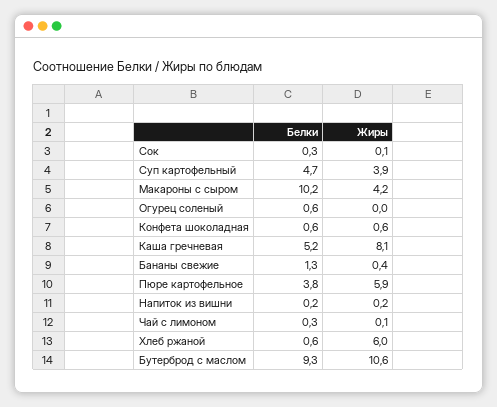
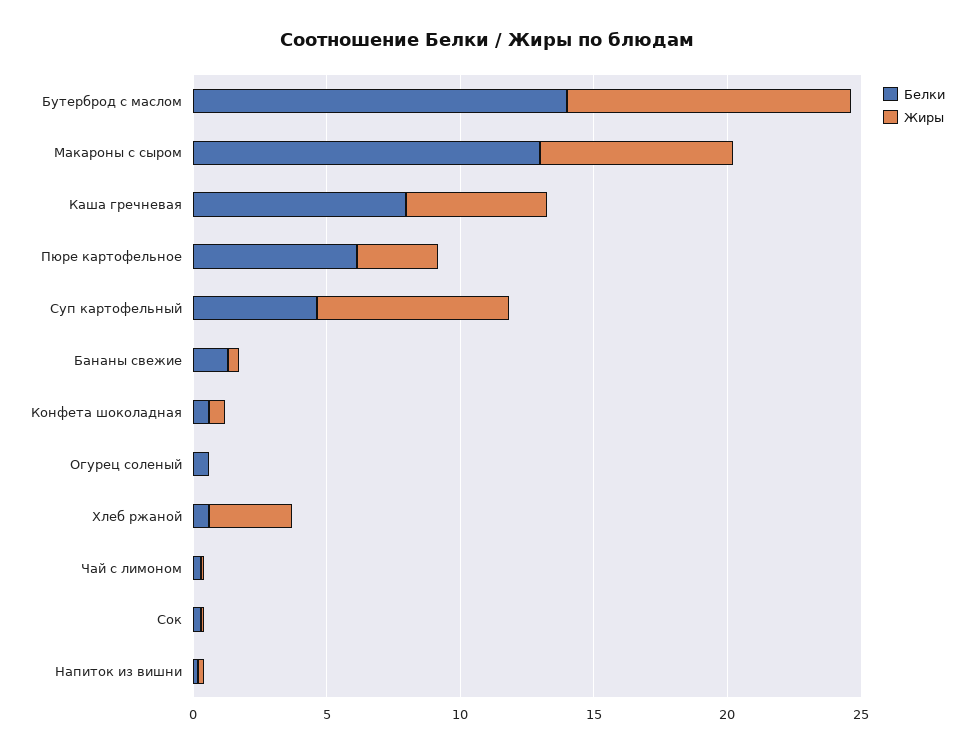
  {
    "Белки": {
      "Сок": 0.3,
      "Суп картофельный": 4.7,
-     "Макароны с сыром": 10.2,
+     "Макароны с сыром": 13,
      "Огурец соленый": 0.6,
      "Конфета шоколадная": 0.6,
-     "Каша гречневая": 5.2,
+     "Каша гречневая": 8,
      "Бананы свежие": 1.3,
-     "Пюре картофельное": 3.8,
+     "Пюре картофельное": 6,
      "Напиток из вишни": 0.2,
      "Чай с лимоном": 0.3,
      "Хлеб ржаной": 0.6,
-     "Бутерброд с маслом": 9.3
+     "Бутерброд с маслом": 14
    },
    "Жиры": {
      "Сок": 0.1,
-     "Суп картофельный": 3.9,
+     "Суп картофельный": 7,
-     "Макароны с сыром": 4.2,
+     "Макароны с сыром": 7,
      "Огурец соленый": 0,
      "Конфета шоколадная": 0.6,
-     "Каша гречневая": 8.1,
+     "Каша гречневая": 5,
      "Бананы свежие": 0.4,
-     "Пюре картофельное": 5.9,
+     "Пюре картофельное": 3,
      "Напиток из вишни": 0.2,
      "Чай с лимоном": 0.1,
-     "Хлеб ржаной": 6,
+     "Хлеб ржаной": 3,
      "Бутерброд с маслом": 10.6
    }
  }

